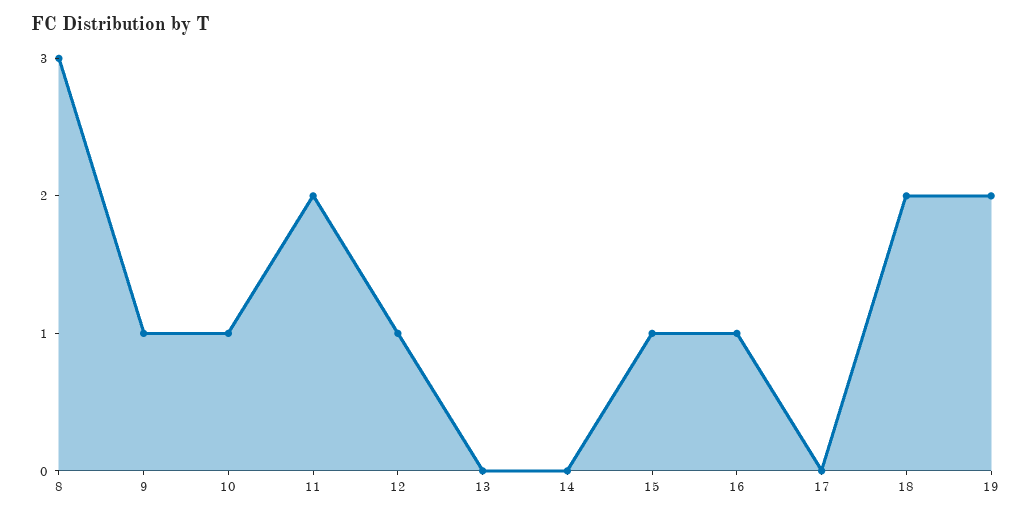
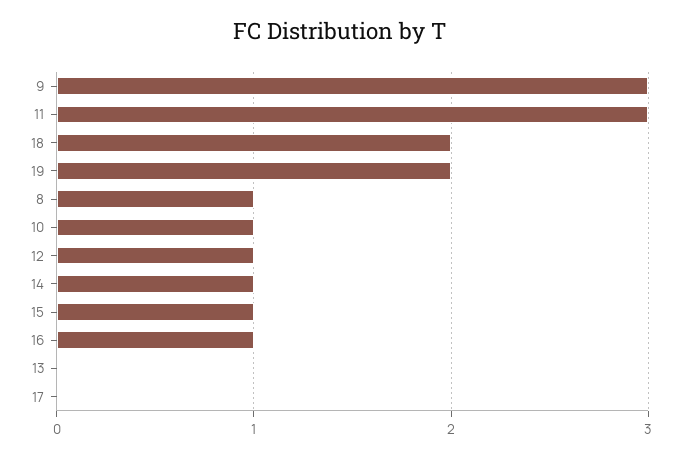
  {
-   "8": 3,
+   "8": 1,
-   "9": 1,
+   "9": 3,
    "10": 1,
-   "11": 2,
+   "11": 3,
    "12": 1,
    "13": 0,
-   "14": 0,
+   "14": 1,
    "15": 1,
    "16": 1,
    "17": 0,
    "18": 2,
    "19": 2
  }

